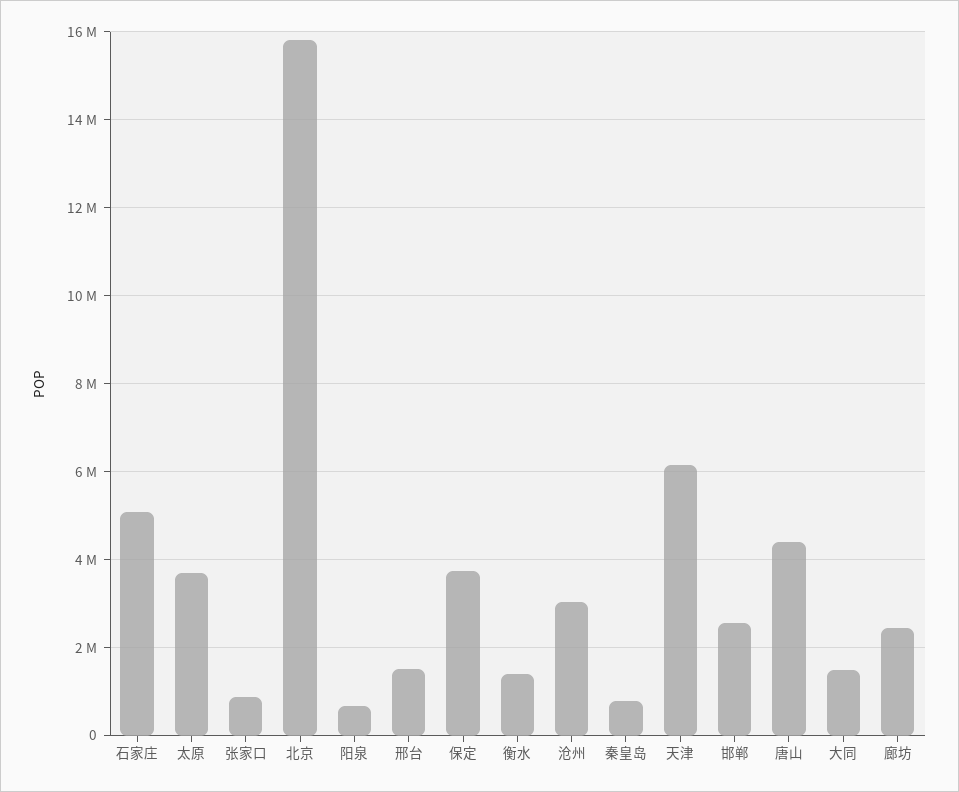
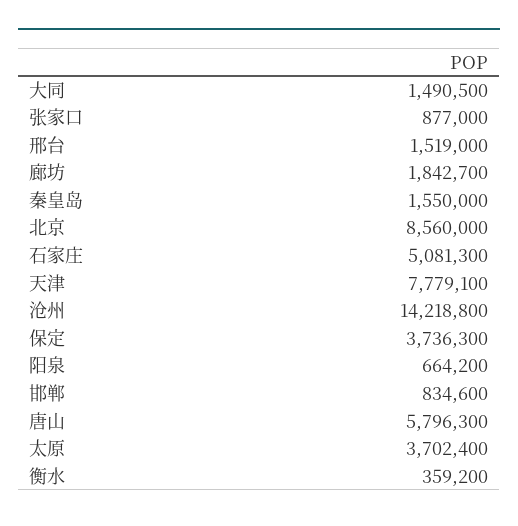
  {
    "石家庄": 5081300,
    "太原": 3702400,
    "张家口": 877000,
-   "北京": 15800000,
+   "北京": 8560000,
    "阳泉": 664200,
    "邢台": 1519000,
    "保定": 3736300,
-   "衡水": 1400000,
+   "衡水": 359200,
-   "沧州": 3000000,
+   "沧州": 14218800,
-   "秦皇岛": 800000,
+   "秦皇岛": 1550000,
-   "天津": 6200000,
+   "天津": 7779100,
-   "邯郸": 2600000,
+   "邯郸": 834600,
-   "唐山": 4400000,
+   "唐山": 5796300,
    "大同": 1490500,
-   "廊坊": 2400000
+   "廊坊": 1842700
  }

